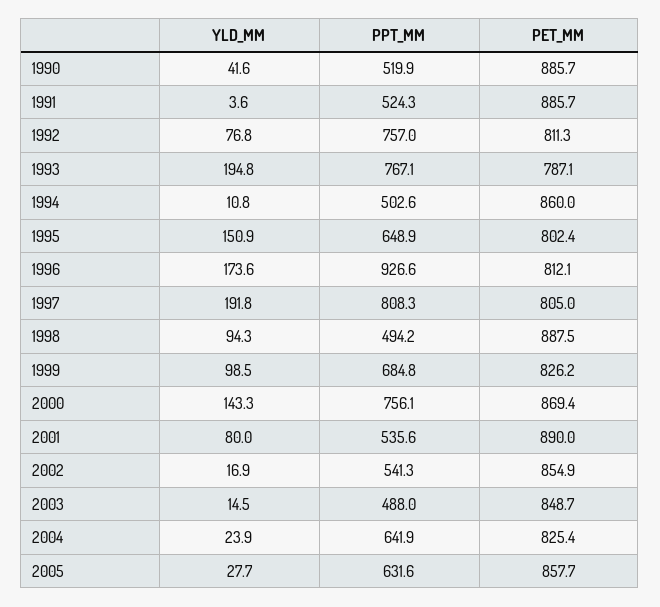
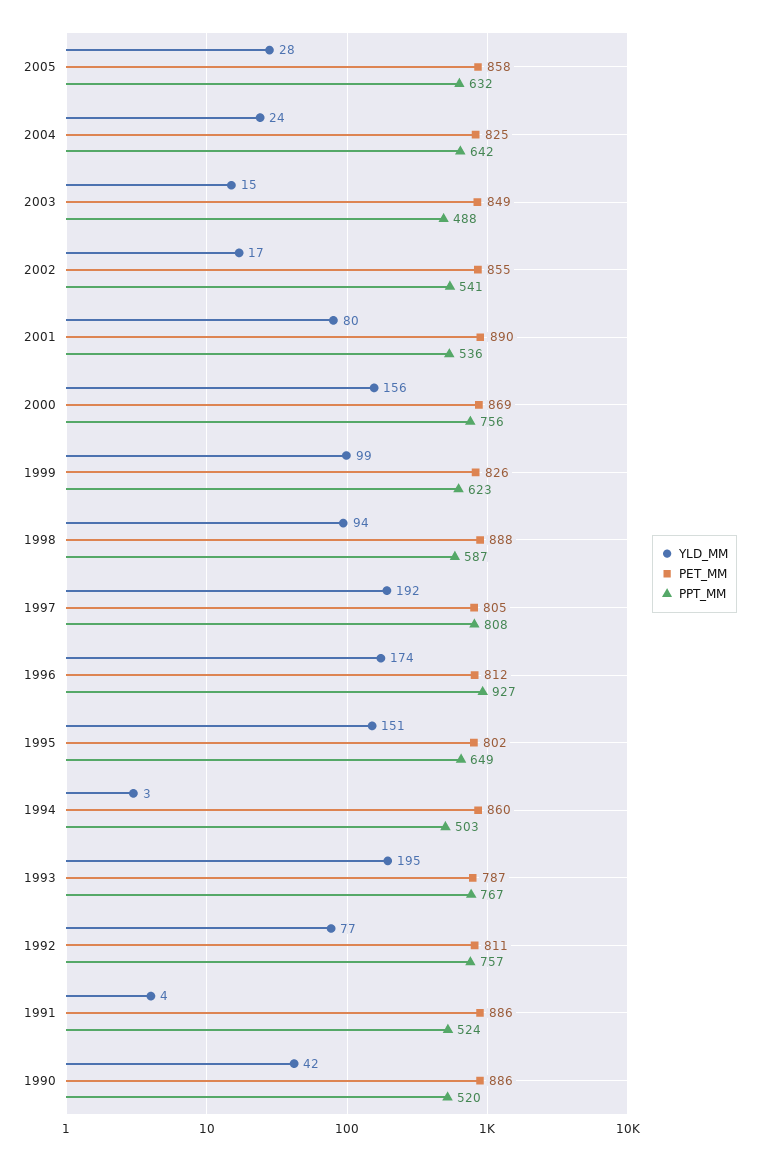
  {
    "YLD_MM": {
      "1990": 41.6,
      "1991": 3.6,
      "1992": 76.8,
      "1993": 194.8,
-     "1994": 10.8,
+     "1994": 3,
      "1995": 150.9,
      "1996": 173.6,
      "1997": 191.8,
      "1998": 94.3,
      "1999": 98.5,
-     "2000": 143.3,
+     "2000": 156,
      "2001": 80,
      "2002": 16.9,
      "2003": 14.5,
      "2004": 23.9,
      "2005": 27.7
    },
    "PPT_MM": {
      "1990": 519.9,
      "1991": 524.3,
      "1992": 757,
      "1993": 767.1,
      "1994": 502.6,
      "1995": 648.9,
      "1996": 926.6,
      "1997": 808.3,
-     "1998": 494.2,
+     "1998": 587,
-     "1999": 684.8,
+     "1999": 623,
      "2000": 756.1,
      "2001": 535.6,
      "2002": 541.3,
      "2003": 488,
      "2004": 641.9,
      "2005": 631.6
    },
    "PET_MM": {
      "1990": 885.7,
      "1991": 885.7,
      "1992": 811.3,
      "1993": 787.1,
      "1994": 860,
      "1995": 802.4,
      "1996": 812.1,
      "1997": 805,
      "1998": 887.5,
      "1999": 826.2,
      "2000": 869.4,
      "2001": 890,
      "2002": 854.9,
      "2003": 848.7,
      "2004": 825.4,
      "2005": 857.7
    }
  }

